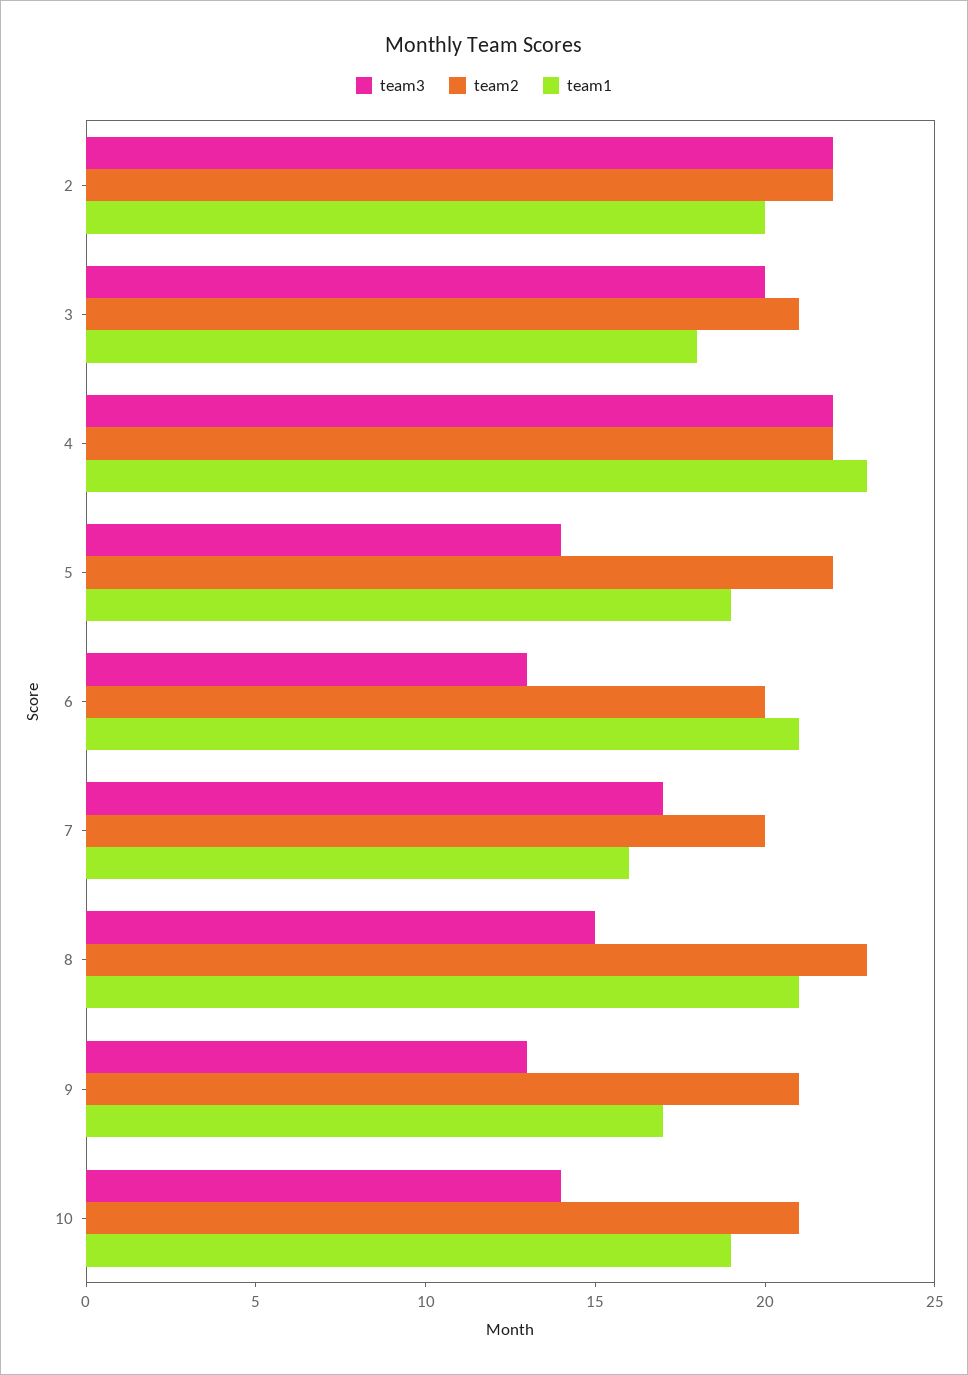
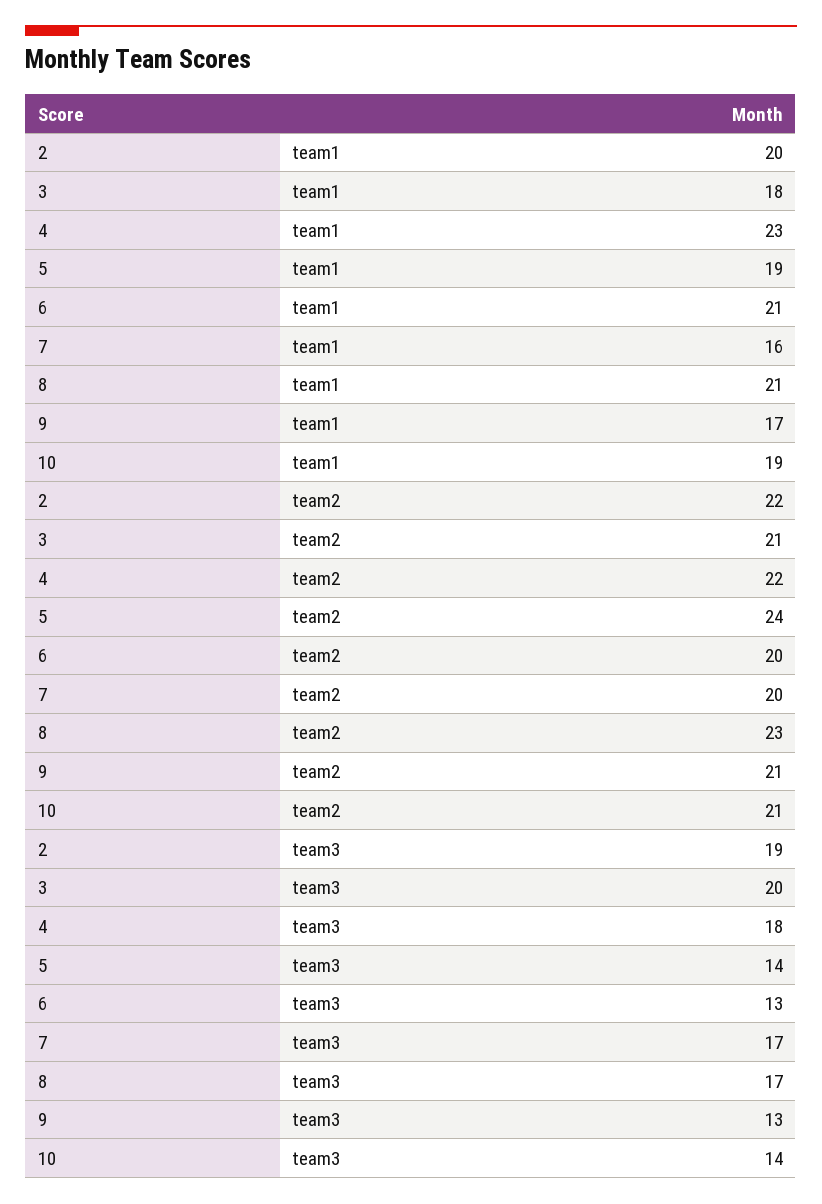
  {
    "team3": {
-     "2": 22,
+     "2": 19,
      "3": 20,
-     "4": 22,
+     "4": 18,
      "5": 14,
      "6": 13,
      "7": 17,
-     "8": 15,
+     "8": 17,
      "9": 13,
      "10": 14
    },
    "team2": {
      "2": 22,
      "3": 21,
      "4": 22,
-     "5": 22,
+     "5": 24,
      "6": 20,
      "7": 20,
      "8": 23,
      "9": 21,
      "10": 21
    },
    "team1": {
      "2": 20,
      "3": 18,
      "4": 23,
      "5": 19,
      "6": 21,
      "7": 16,
      "8": 21,
      "9": 17,
      "10": 19
    }
  }

